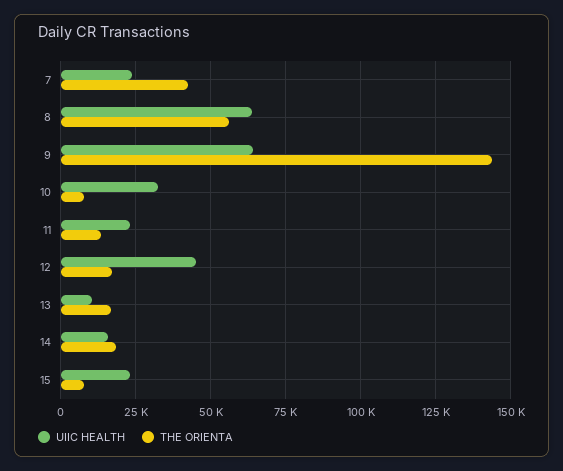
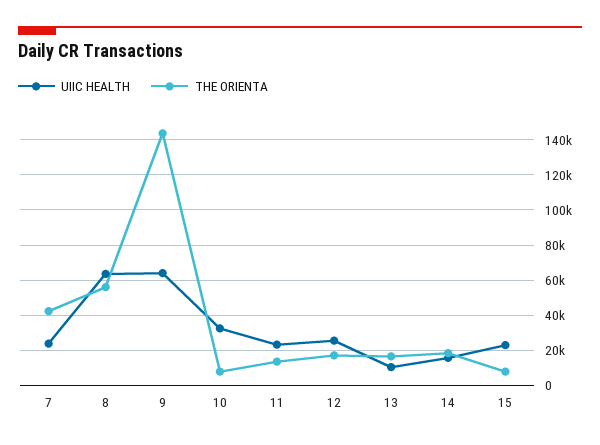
  {
    "UIIC HEALTH": {
      "7": 25000,
      "8": 62500,
      "9": 65000,
      "10": 32500,
      "11": 22500,
-     "12": 45000,
+     "12": 25000,
      "13": 10000,
      "14": 15000,
      "15": 22500
    },
    "THE ORIENTA": {
      "7": 42500,
      "8": 55000,
      "9": 142500,
      "10": 7500,
      "11": 12500,
      "12": 17500,
      "13": 17500,
      "14": 17500,
      "15": 7500
    }
  }

